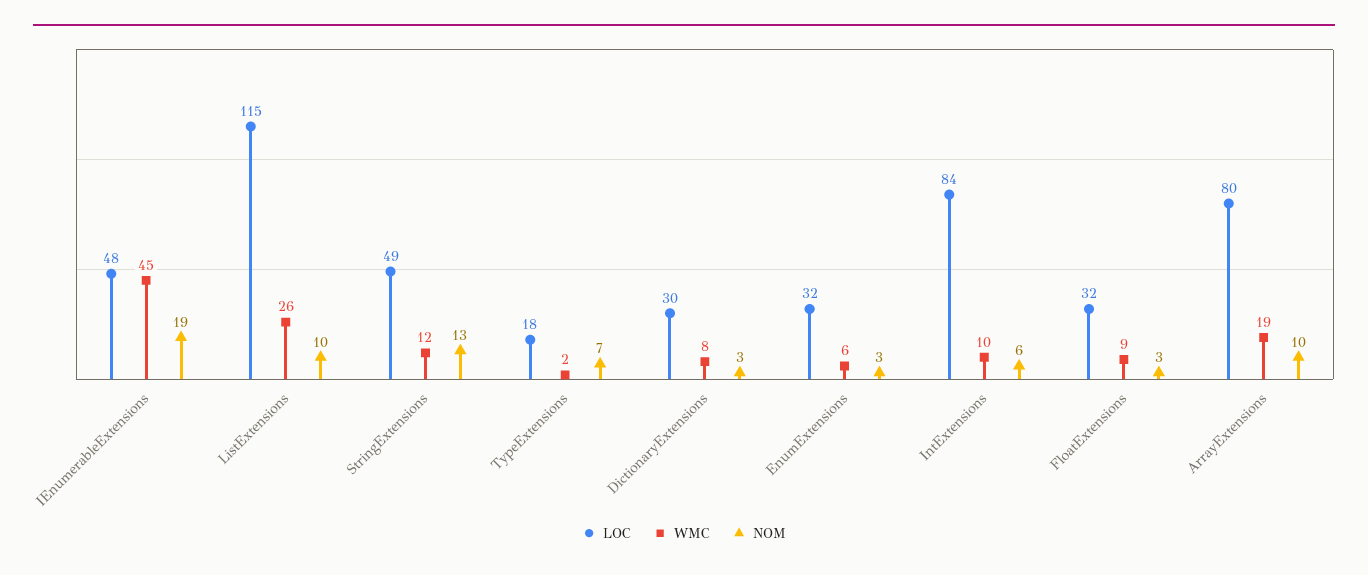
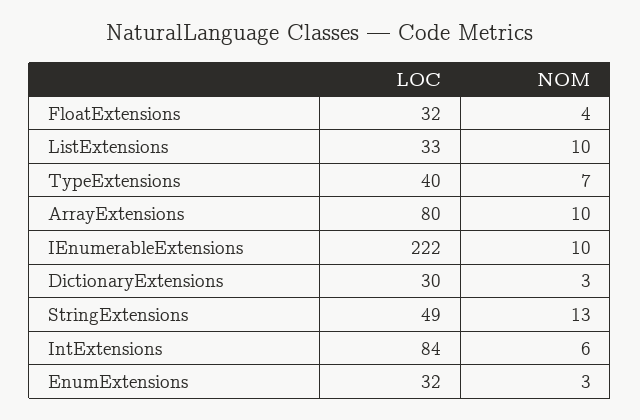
  {
    "LOC": {
-     "IEnumerableExtensions": 48,
+     "IEnumerableExtensions": 222,
-     "ListExtensions": 115,
+     "ListExtensions": 33,
      "StringExtensions": 49,
-     "TypeExtensions": 18,
+     "TypeExtensions": 40,
      "DictionaryExtensions": 30,
      "EnumExtensions": 32,
      "IntExtensions": 84,
      "FloatExtensions": 32,
      "ArrayExtensions": 80
    },
-   "WMC": {
-     "IEnumerableExtensions": 45,
-     "ListExtensions": 26,
-     "StringExtensions": 12,
-     "TypeExtensions": 2,
-     "DictionaryExtensions": 8,
-     "EnumExtensions": 6,
-     "IntExtensions": 10,
-     "FloatExtensions": 9,
-     "ArrayExtensions": 19
-   },
    "NOM": {
-     "IEnumerableExtensions": 19,
+     "IEnumerableExtensions": 10,
      "ListExtensions": 10,
      "StringExtensions": 13,
      "TypeExtensions": 7,
      "DictionaryExtensions": 3,
      "EnumExtensions": 3,
      "IntExtensions": 6,
-     "FloatExtensions": 3,
+     "FloatExtensions": 4,
      "ArrayExtensions": 10
    }
  }

